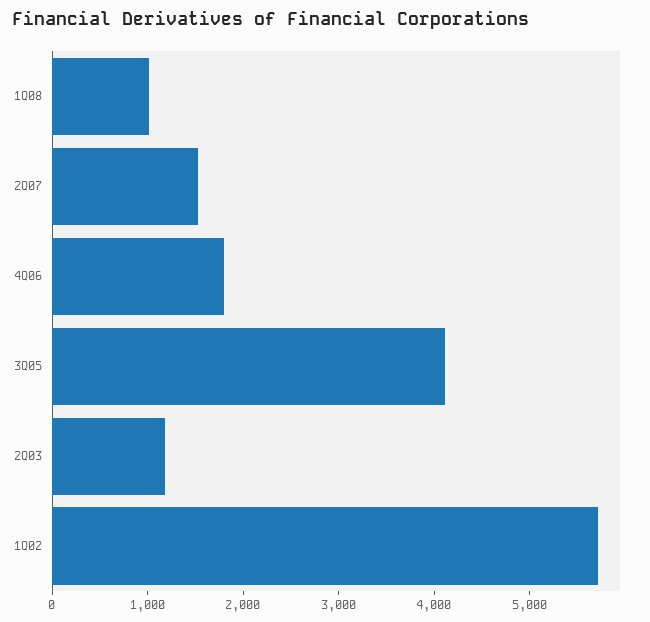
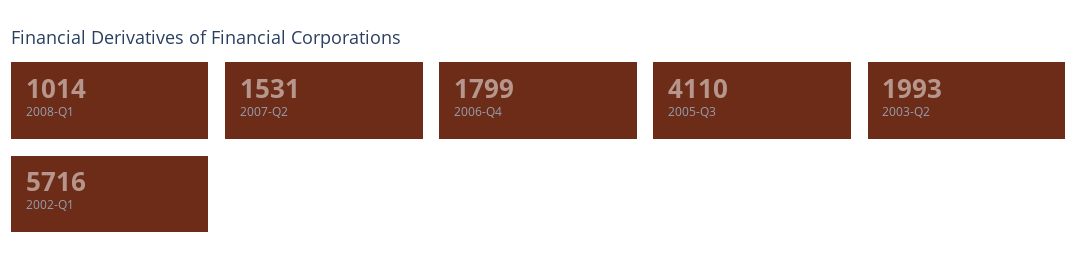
  {
    "1Q08": 1014,
    "2Q07": 1531,
    "4Q06": 1799,
    "3Q05": 4110,
-   "2Q03": 1200,
+   "2Q03": 1993,
    "1Q02": 5716
  }

